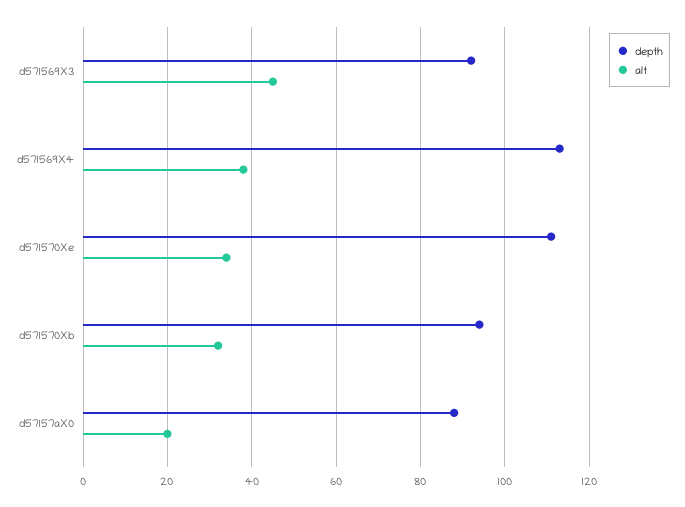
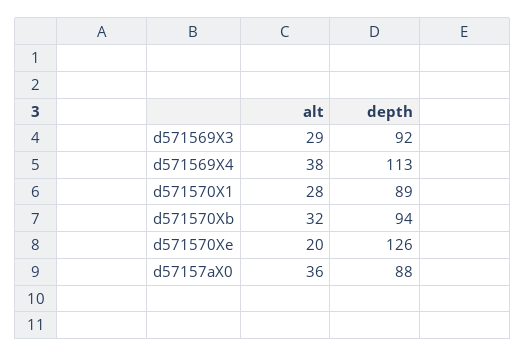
  {
    "depth": {
      "d571569X3": 92,
      "d571569X4": 113,
-     "d571570Xe": 110,
+     "d571570Xe": 126,
      "d571570Xb": 94,
-     "d57157aX0": 88
+     "d57157aX0": 88,
+     "d571570X1": 89
    },
    "alt": {
-     "d571569X3": 45,
+     "d571569X3": 29,
      "d571569X4": 38,
-     "d571570Xe": 35,
+     "d571570Xe": 20,
      "d571570Xb": 32,
-     "d57157aX0": 20
+     "d57157aX0": 36,
+     "d571570X1": 28
    }
  }

